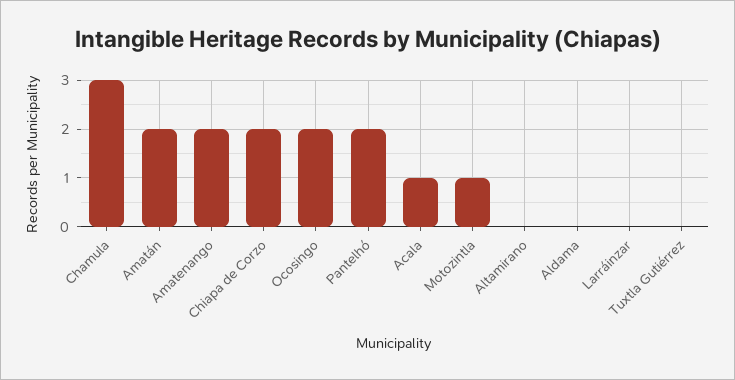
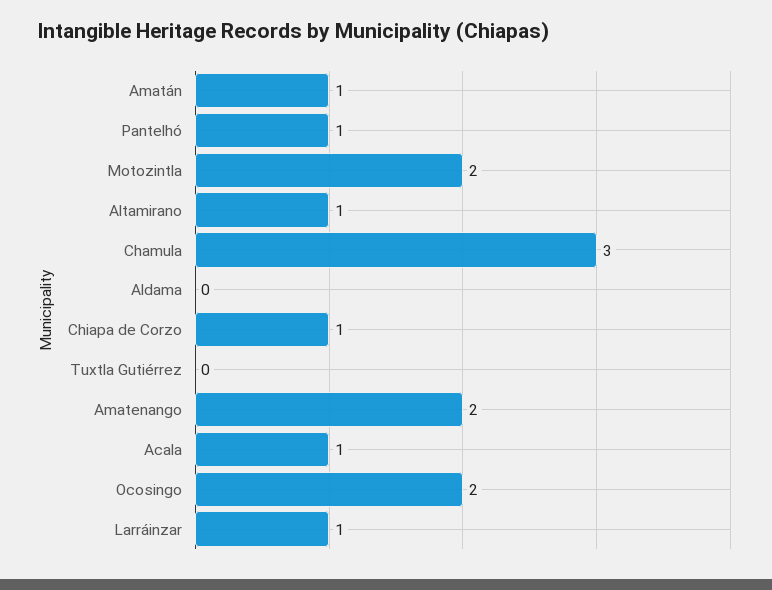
  {
    "Chamula": 3,
-   "Amatán": 2,
+   "Amatán": 1,
    "Amatenango": 2,
-   "Chiapa de Corzo": 2,
+   "Chiapa de Corzo": 1,
    "Ocosingo": 2,
-   "Pantelhó": 2,
+   "Pantelhó": 1,
    "Acala": 1,
-   "Motozintla": 1,
+   "Motozintla": 2,
-   "Altamirano": 0,
+   "Altamirano": 1,
    "Aldama": 0,
-   "Larráinzar": 0,
+   "Larráinzar": 1,
    "Tuxtla Gutiérrez": 0
  }

